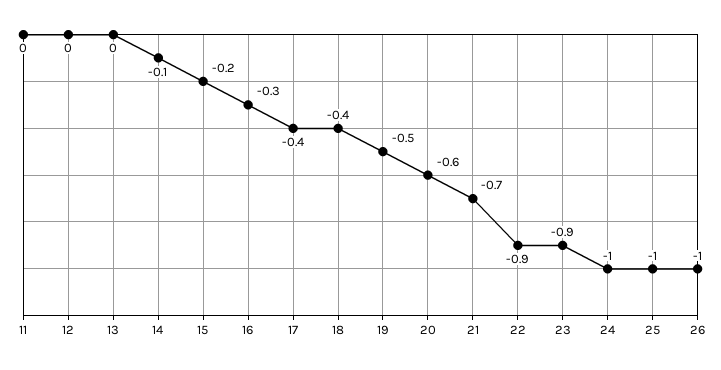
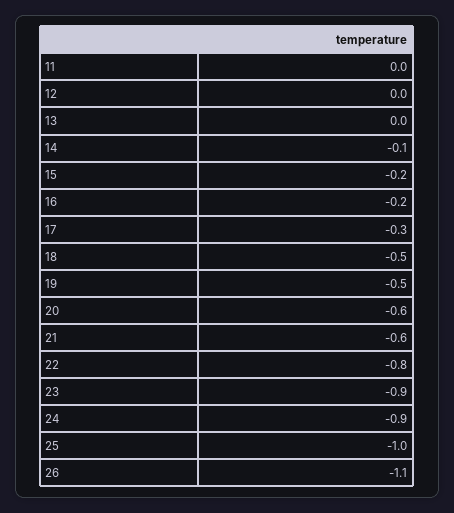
  {
    "11": 0,
    "12": 0,
    "13": 0,
    "14": -0.1,
    "15": -0.2,
-   "16": -0.3,
+   "16": -0.2,
-   "17": -0.4,
+   "17": -0.3,
-   "18": -0.4,
+   "18": -0.5,
    "19": -0.5,
    "20": -0.6,
-   "21": -0.7,
+   "21": -0.6,
-   "22": -0.9,
+   "22": -0.8,
    "23": -0.9,
-   "24": -1,
+   "24": -0.9,
    "25": -1,
-   "26": -1
+   "26": -1.1
  }

